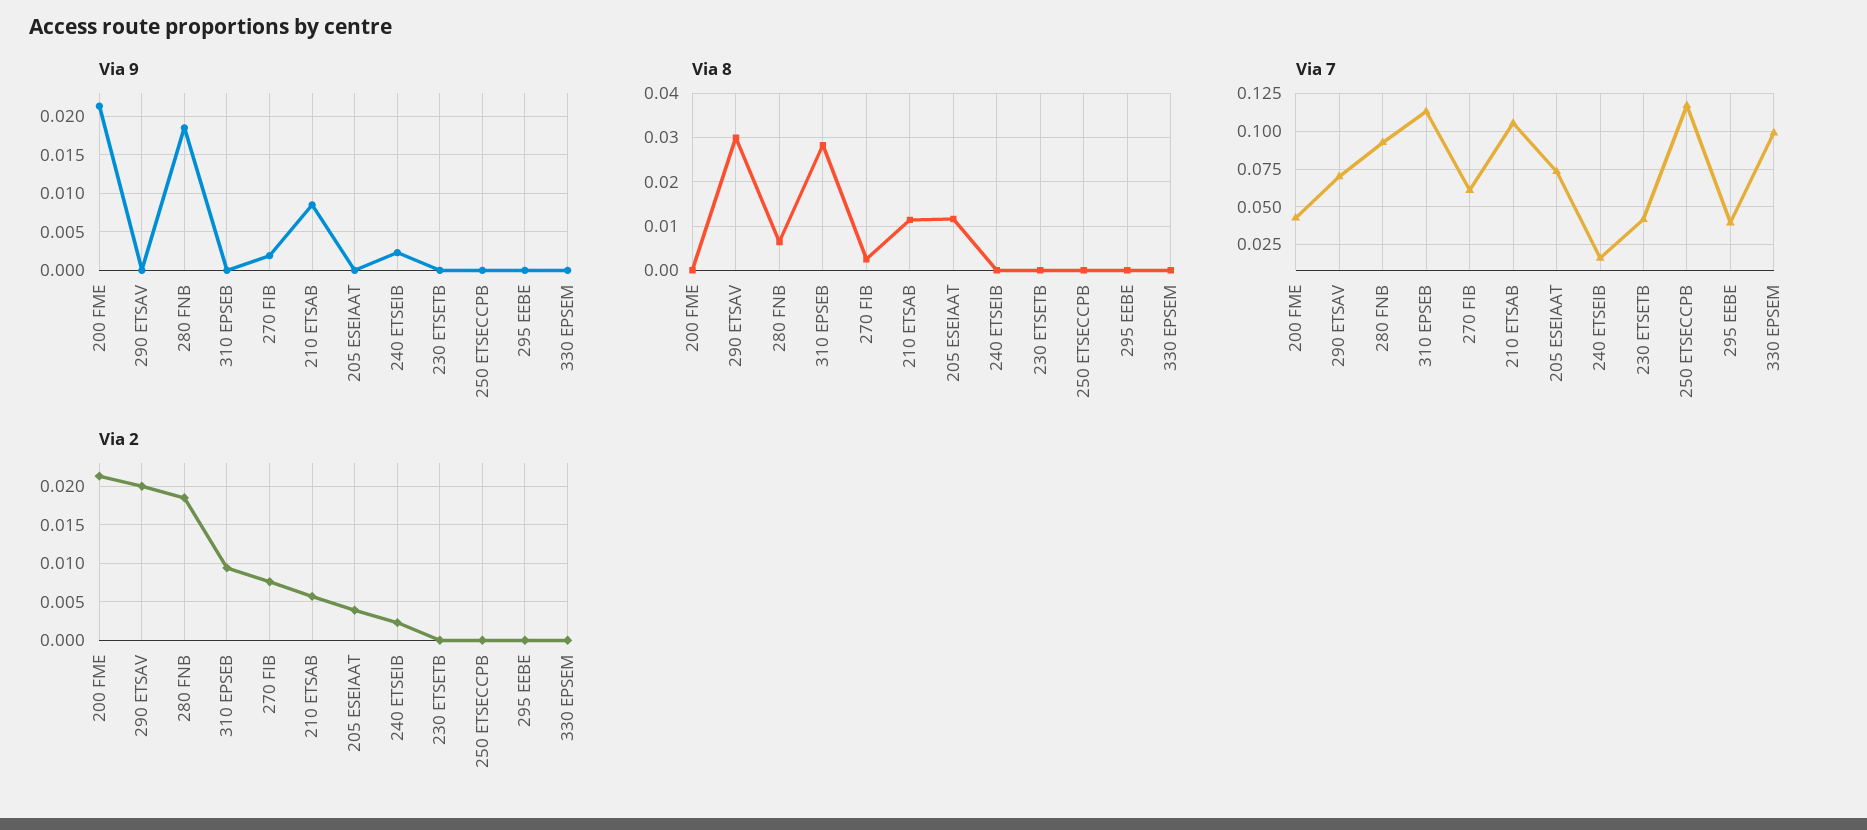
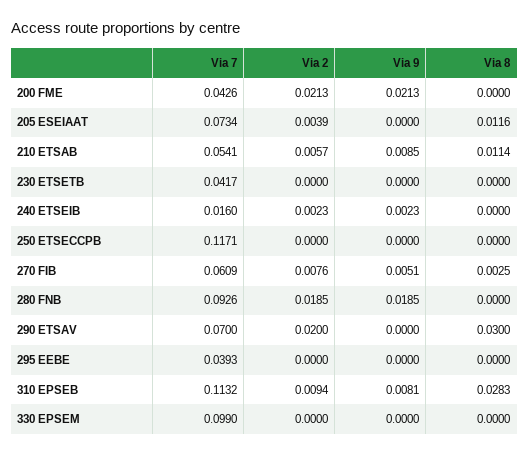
  {
    "Via 9": {
      "200 FME": 0.0213,
      "290 ETSAV": 0,
      "280 FNB": 0.0185,
-     "310 EPSEB": 0,
+     "310 EPSEB": 0.0081,
-     "270 FIB": 0.002,
+     "270 FIB": 0.0051,
      "210 ETSAB": 0.0085,
      "205 ESEIAAT": 0,
      "240 ETSEIB": 0.0023,
      "230 ETSETB": 0,
      "250 ETSECCPB": 0,
      "295 EEBE": 0,
      "330 EPSEM": 0
    },
    "Via 8": {
      "200 FME": 0,
      "290 ETSAV": 0.03,
-     "280 FNB": 0.006,
+     "280 FNB": 0,
      "310 EPSEB": 0.0283,
      "270 FIB": 0.0025,
      "210 ETSAB": 0.0114,
      "205 ESEIAAT": 0.0116,
      "240 ETSEIB": 0,
      "230 ETSETB": 0,
      "250 ETSECCPB": 0,
      "295 EEBE": 0,
      "330 EPSEM": 0
    },
    "Via 7": {
      "200 FME": 0.0426,
      "290 ETSAV": 0.07,
      "280 FNB": 0.0926,
      "310 EPSEB": 0.1132,
      "270 FIB": 0.0609,
-     "210 ETSAB": 0.105,
+     "210 ETSAB": 0.0541,
      "205 ESEIAAT": 0.0734,
      "240 ETSEIB": 0.016,
      "230 ETSETB": 0.0417,
      "250 ETSECCPB": 0.1171,
      "295 EEBE": 0.0393,
      "330 EPSEM": 0.099
    },
    "Via 2": {
      "200 FME": 0.0213,
      "290 ETSAV": 0.02,
      "280 FNB": 0.0185,
      "310 EPSEB": 0.0094,
      "270 FIB": 0.0076,
      "210 ETSAB": 0.0057,
      "205 ESEIAAT": 0.0039,
      "240 ETSEIB": 0.0023,
      "230 ETSETB": 0,
      "250 ETSECCPB": 0,
      "295 EEBE": 0,
      "330 EPSEM": 0
    }
  }

